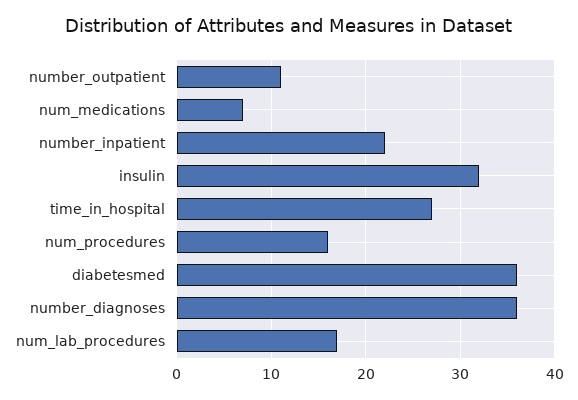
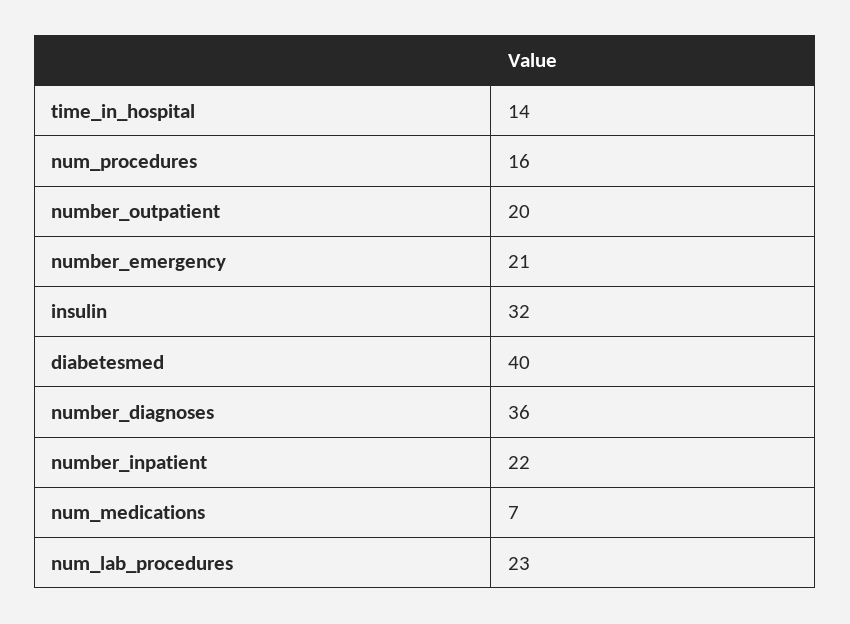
  {
-   "number_outpatient": 11,
+   "number_outpatient": 20,
    "num_medications": 7,
    "number_inpatient": 22,
    "insulin": 32,
-   "time_in_hospital": 27,
+   "time_in_hospital": 14,
    "num_procedures": 16,
-   "diabetesmed": 36,
+   "diabetesmed": 40,
    "number_diagnoses": 36,
-   "num_lab_procedures": 17
+   "num_lab_procedures": 23,
+   "number_emergency": 21
  }

